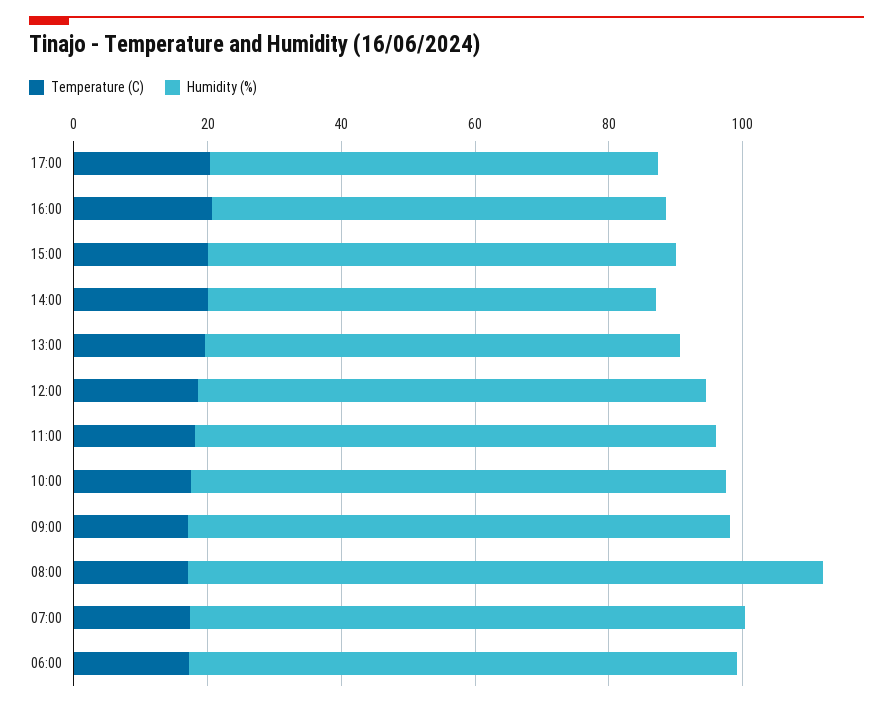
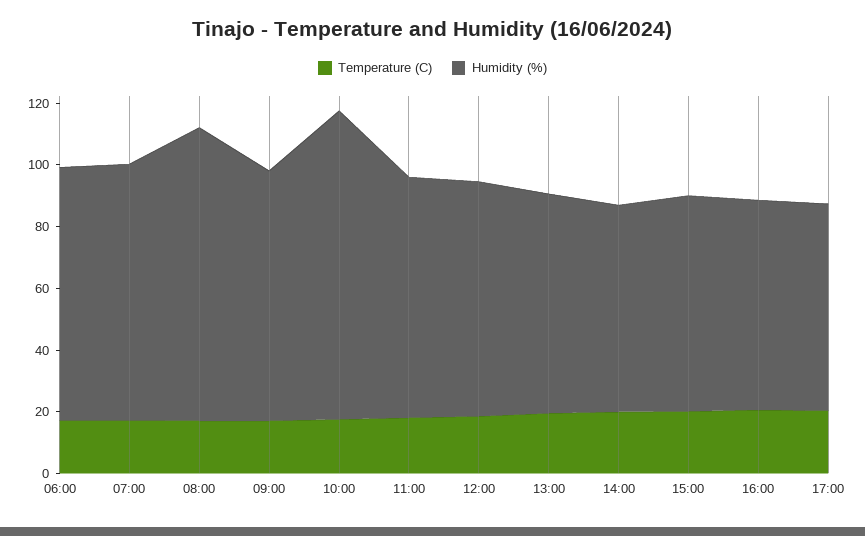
  {
    "Temperature (C)": {
      "17:00": 20,
      "16:00": 20,
      "15:00": 20,
      "14:00": 20,
      "13:00": 20,
      "12:00": 20,
      "11:00": 20,
      "10:00": 20,
      "09:00": 15,
      "08:00": 15,
      "07:00": 15,
      "06:00": 15
    },
    "Humidity (%)": {
      "17:00": 65,
      "16:00": 70,
      "15:00": 70,
      "14:00": 65,
      "13:00": 70,
      "12:00": 75,
      "11:00": 80,
-     "10:00": 80,
+     "10:00": 100,
      "09:00": 80,
      "08:00": 95,
      "07:00": 85,
      "06:00": 80
    }
  }

